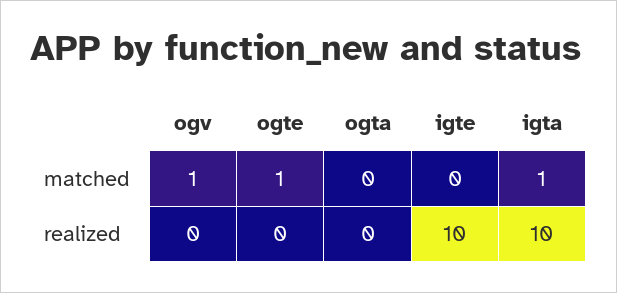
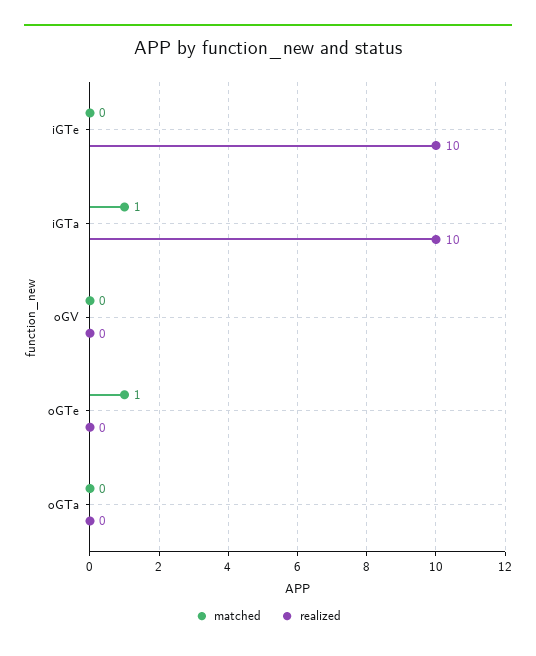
  {
    "matched": {
-     "ogv": 1,
+     "ogv": 0,
      "ogte": 1,
      "ogta": 0,
      "igte": 0,
      "igta": 1
    },
    "realized": {
      "ogv": 0,
      "ogte": 0,
      "ogta": 0,
      "igte": 10,
      "igta": 10
    }
  }

